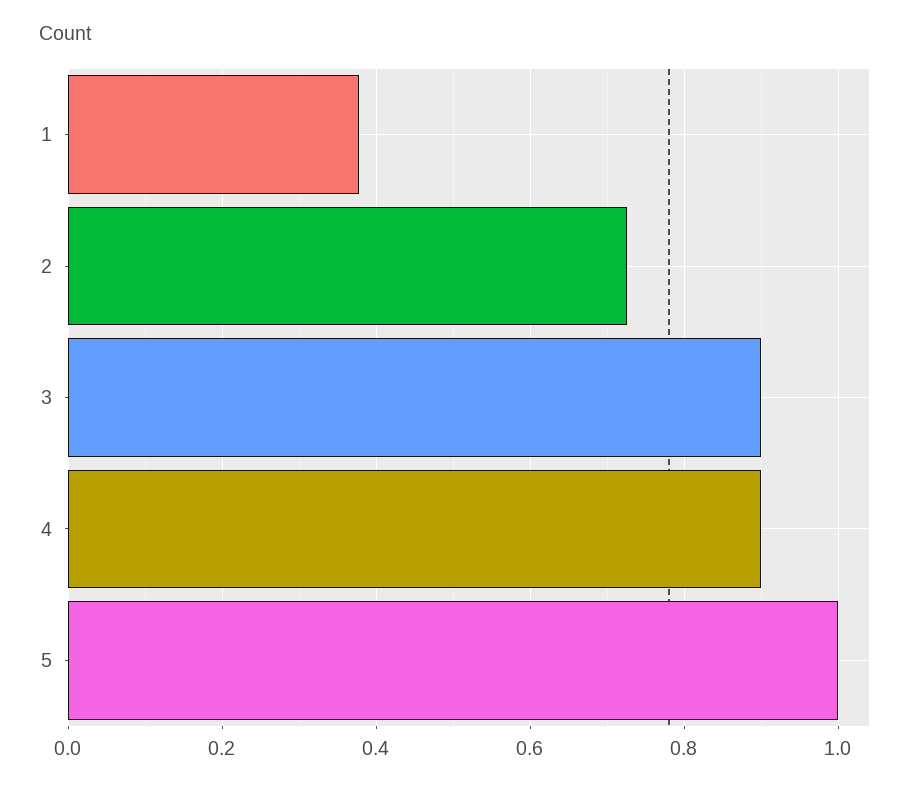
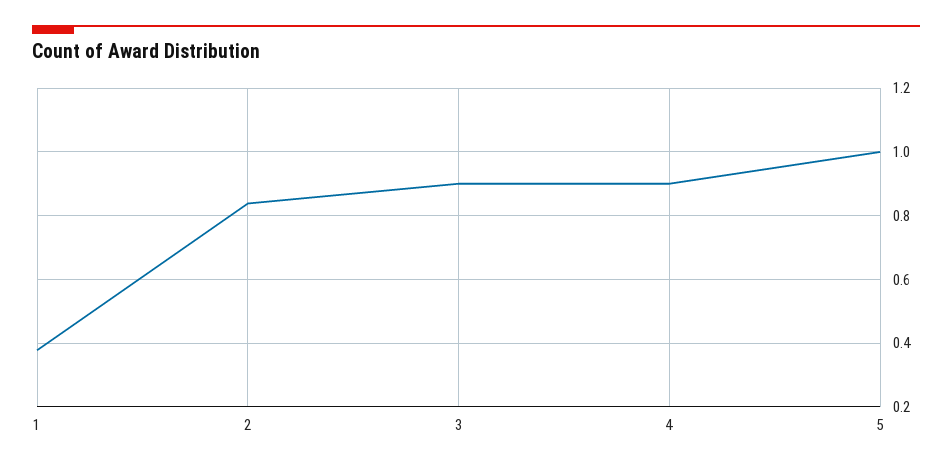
  {
    "1": 0.38,
-   "2": 0.72,
+   "2": 0.84,
    "3": 0.9,
    "4": 0.9,
    "5": 1
  }

